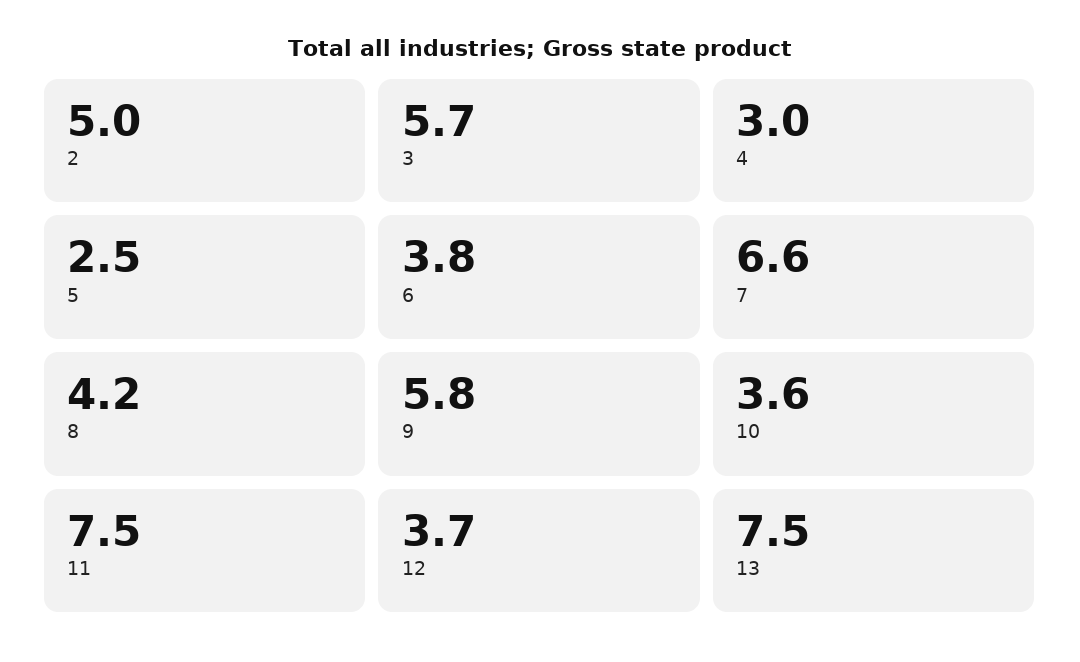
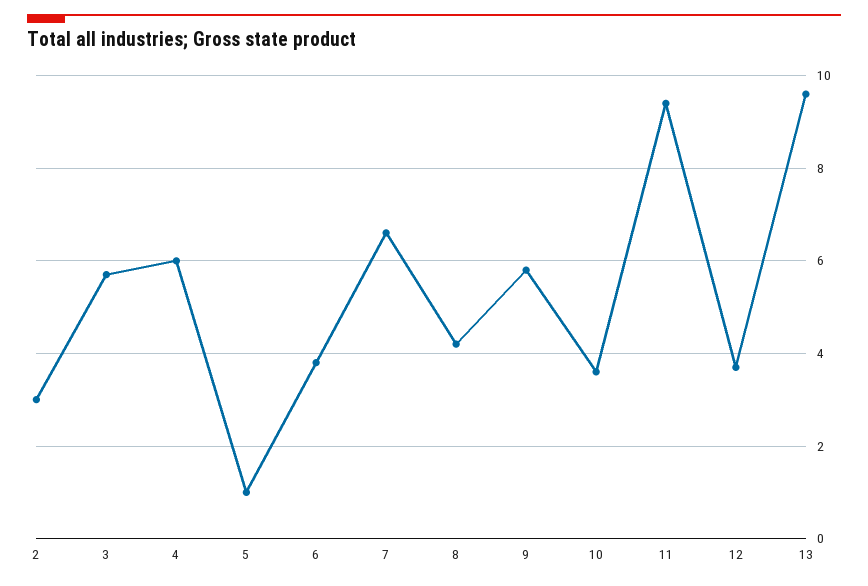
  {
-   "2": 5,
+   "2": 3,
    "3": 5.7,
-   "4": 3,
+   "4": 6,
-   "5": 2.5,
+   "5": 1,
    "6": 3.8,
    "7": 6.6,
    "8": 4.2,
    "9": 5.8,
    "10": 3.6,
-   "11": 7.5,
+   "11": 9.5,
    "12": 3.7,
-   "13": 7.5
+   "13": 9.5
  }

